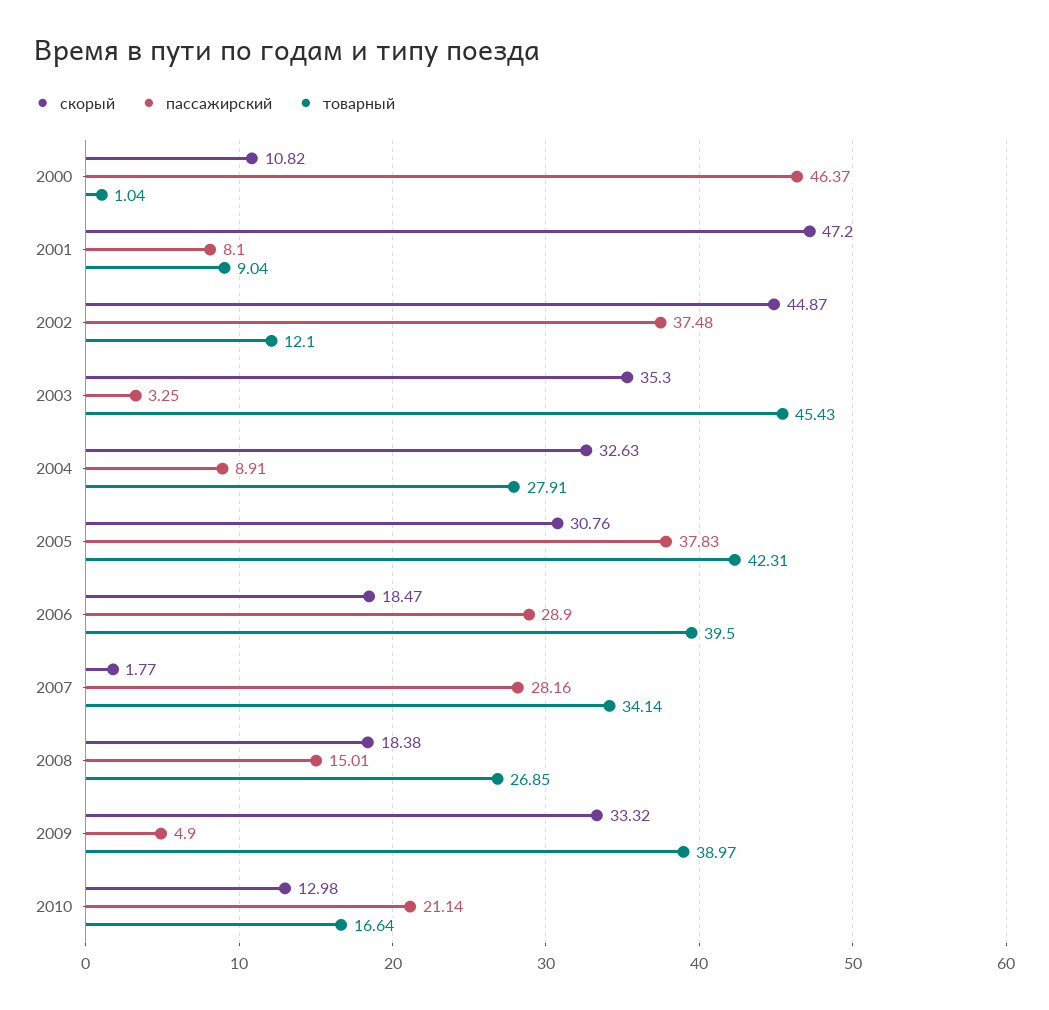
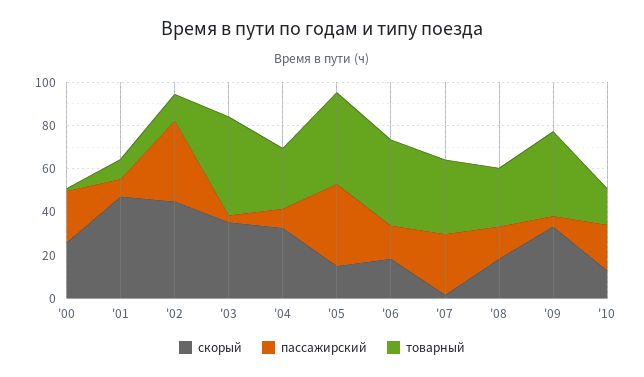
  {
    "скорый": {
-     "2000": 10.82,
+     "2000": 25,
      "2001": 47.2,
      "2002": 44.87,
      "2003": 35.3,
      "2004": 32.63,
-     "2005": 30.76,
+     "2005": 15,
      "2006": 18.47,
      "2007": 1.77,
      "2008": 18.38,
      "2009": 33.32,
      "2010": 12.98
    },
    "пассажирский": {
-     "2000": 46.37,
+     "2000": 25,
      "2001": 8.1,
      "2002": 37.48,
      "2003": 3.25,
      "2004": 8.91,
      "2005": 37.83,
-     "2006": 28.9,
+     "2006": 15,
      "2007": 28.16,
      "2008": 15.01,
      "2009": 4.9,
      "2010": 21.14
    },
    "товарный": {
      "2000": 1.04,
      "2001": 9.04,
      "2002": 12.1,
      "2003": 45.43,
      "2004": 27.91,
      "2005": 42.31,
      "2006": 39.5,
      "2007": 34.14,
      "2008": 26.85,
      "2009": 38.97,
      "2010": 16.64
    }
  }

